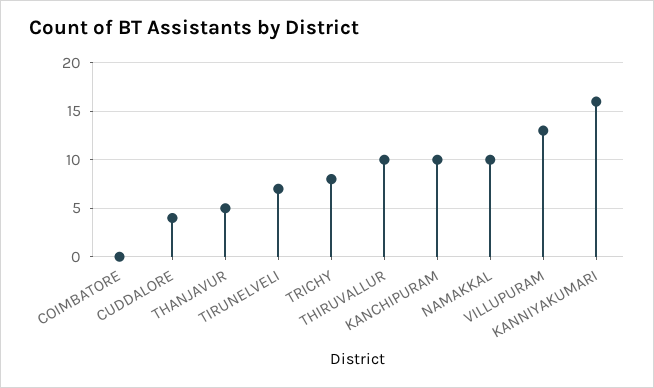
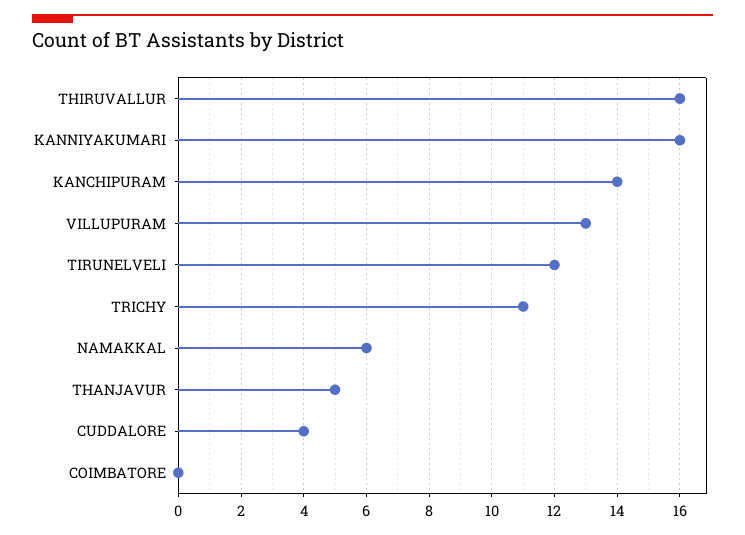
  {
    "COIMBATORE": 0,
    "CUDDALORE": 4,
    "THANJAVUR": 5,
-   "TIRUNELVELI": 7,
+   "TIRUNELVELI": 12,
-   "TRICHY": 8,
+   "TRICHY": 11,
-   "THIRUVALLUR": 10,
+   "THIRUVALLUR": 16,
-   "KANCHIPURAM": 10,
+   "KANCHIPURAM": 14,
-   "NAMAKKAL": 10,
+   "NAMAKKAL": 6,
    "VILLUPURAM": 13,
    "KANNIYAKUMARI": 16
  }

